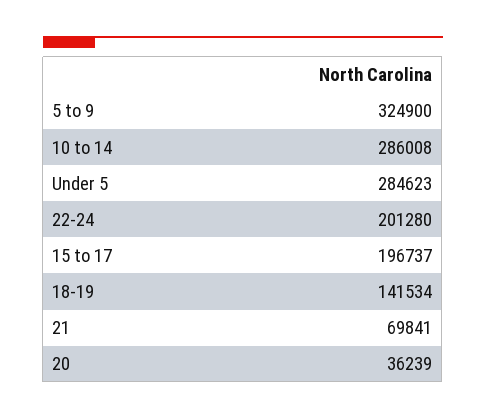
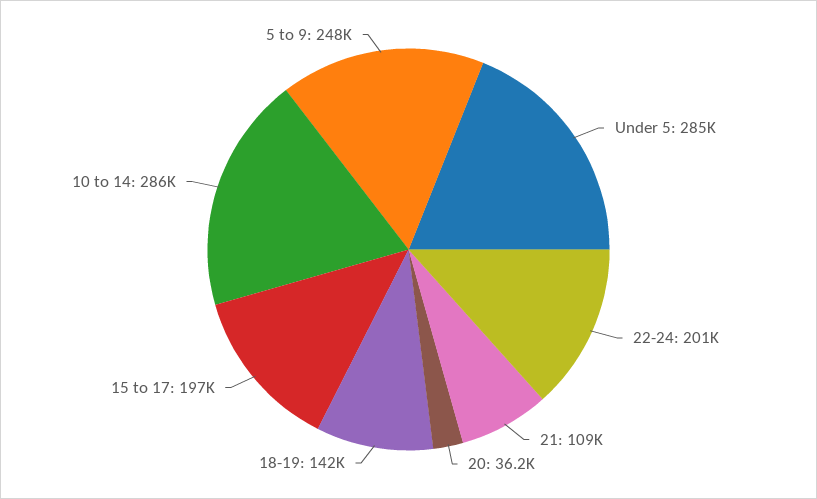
  {
-   "5 to 9": 324900,
+   "5 to 9": 248000,
    "10 to 14": 286008,
    "Under 5": 284623,
    "22-24": 201280,
    "15 to 17": 196737,
    "18-19": 141534,
-   "21": 69841,
+   "21": 109000,
    "20": 36239
  }

